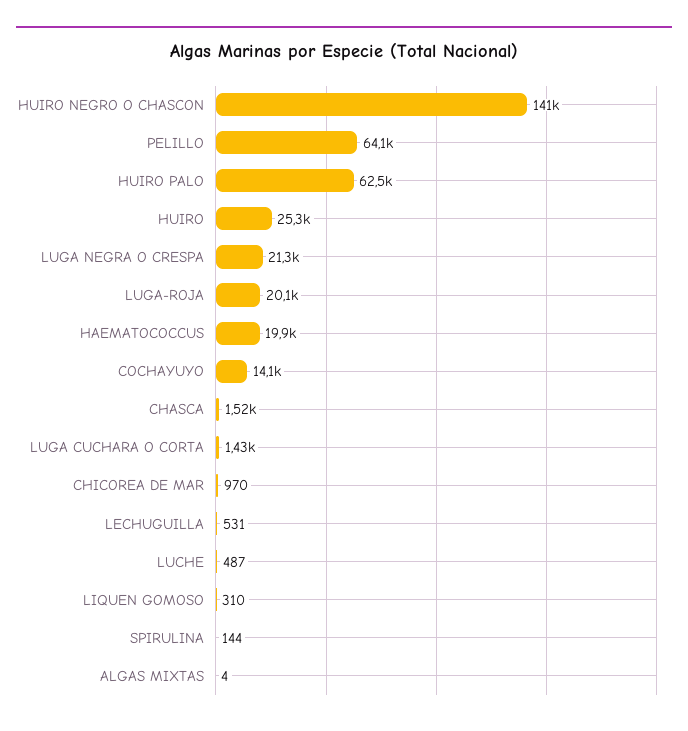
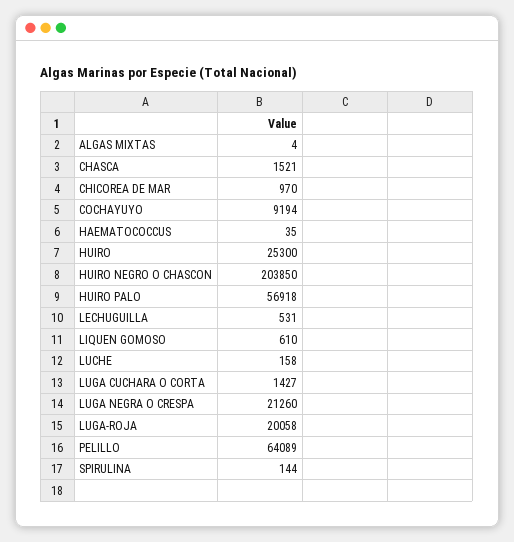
  {
-   "HUIRO NEGRO O CHASCON": 141000,
+   "HUIRO NEGRO O CHASCON": 203850,
    "PELILLO": 64089,
-   "HUIRO PALO": 62500,
+   "HUIRO PALO": 56918,
    "HUIRO": 25300,
    "LUGA NEGRA O CRESPA": 21260,
    "LUGA-ROJA": 20058,
-   "HAEMATOCOCCUS": 19900,
+   "HAEMATOCOCCUS": 35,
-   "COCHAYUYO": 14100,
+   "COCHAYUYO": 9194,
    "CHASCA": 1521,
    "LUGA CUCHARA O CORTA": 1427,
    "CHICOREA DE MAR": 970,
    "LECHUGUILLA": 531,
-   "LUCHE": 487,
+   "LUCHE": 158,
-   "LIQUEN GOMOSO": 310,
+   "LIQUEN GOMOSO": 610,
    "SPIRULINA": 144,
    "ALGAS MIXTAS": 4
  }

